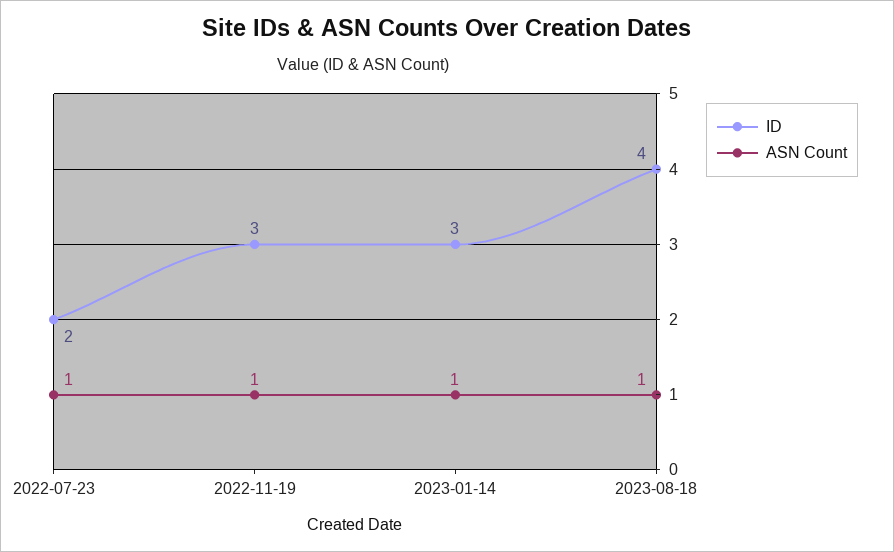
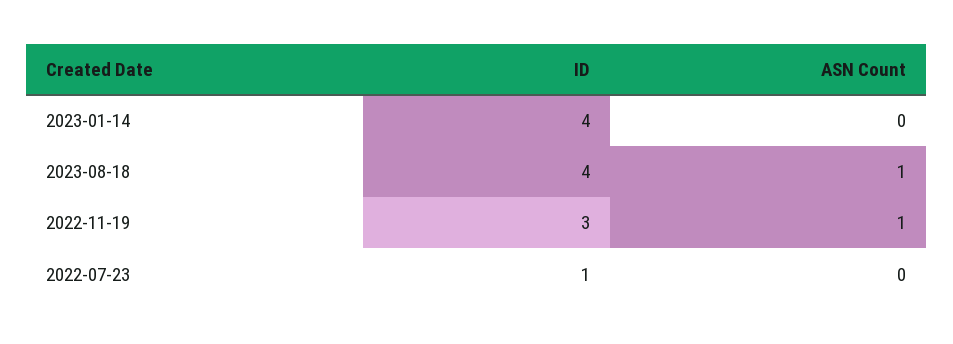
  {
    "ID": {
-     "2022-07-23": 2,
+     "2022-07-23": 1,
      "2022-11-19": 3,
-     "2023-01-14": 3,
+     "2023-01-14": 4,
      "2023-08-18": 4
    },
    "ASN Count": {
-     "2022-07-23": 1,
+     "2022-07-23": 0,
      "2022-11-19": 1,
-     "2023-01-14": 1,
+     "2023-01-14": 0,
      "2023-08-18": 1
    }
  }

